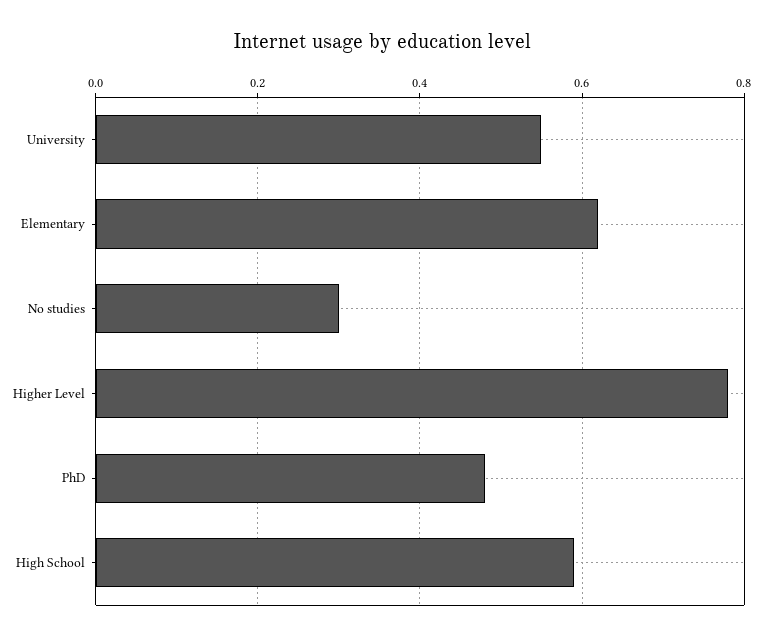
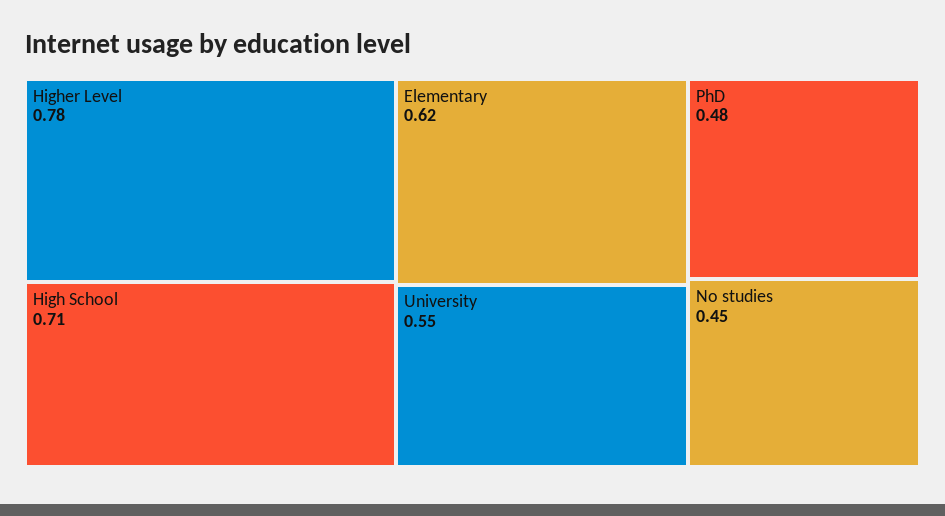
  {
    "University": 0.55,
    "Elementary": 0.62,
-   "No studies": 0.3,
+   "No studies": 0.45,
    "Higher Level": 0.78,
    "PhD": 0.48,
-   "High School": 0.6
+   "High School": 0.71
  }

